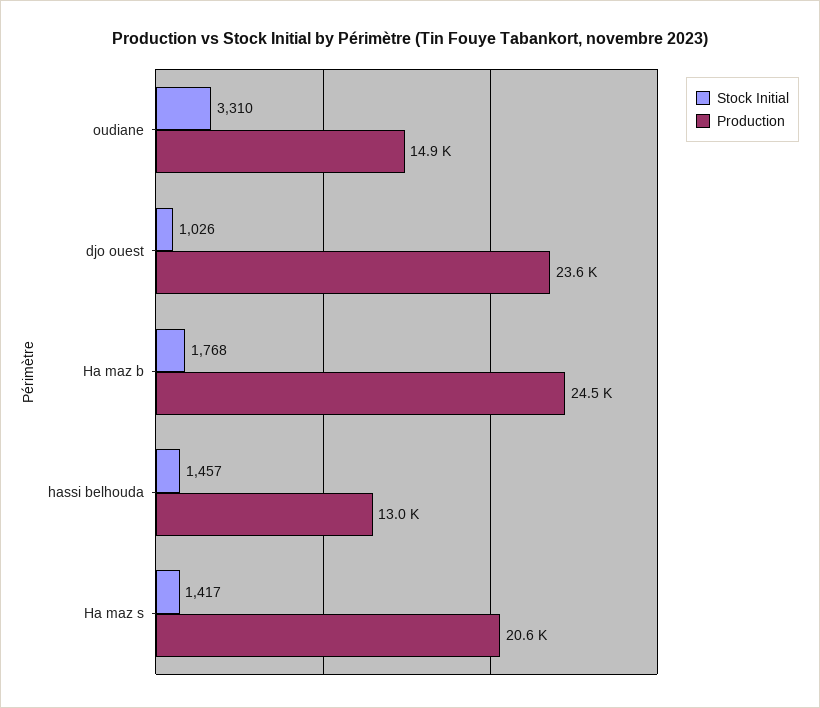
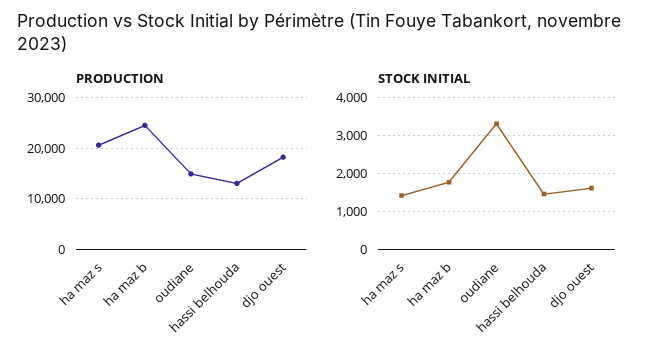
  {
    "Stock Initial": {
      "oudiane": 3310,
-     "djo ouest": 1026,
+     "djo ouest": 1600,
      "Ha maz b": 1768,
      "hassi belhouda": 1457,
      "Ha maz s": 1417
    },
    "Production": {
      "oudiane": 14900,
-     "djo ouest": 23600,
+     "djo ouest": 18000,
      "Ha maz b": 24500,
      "hassi belhouda": 13000,
      "Ha maz s": 20600
    }
  }

